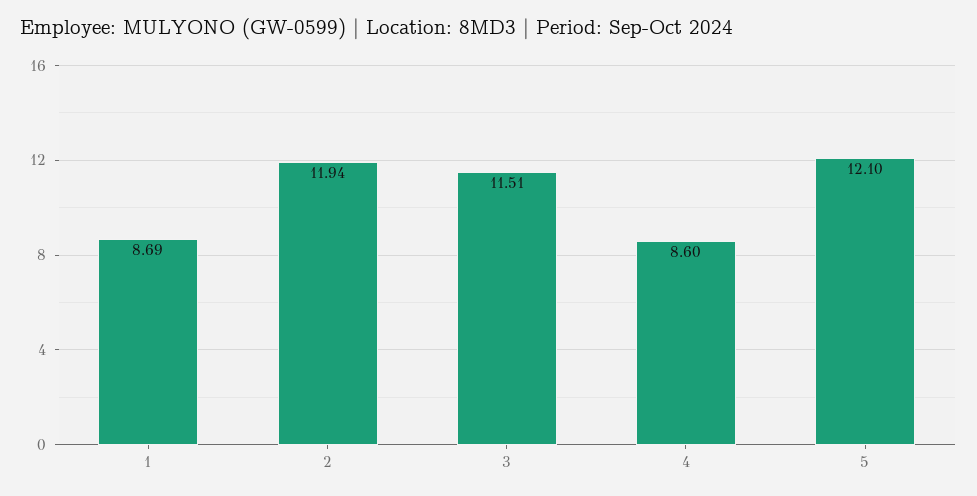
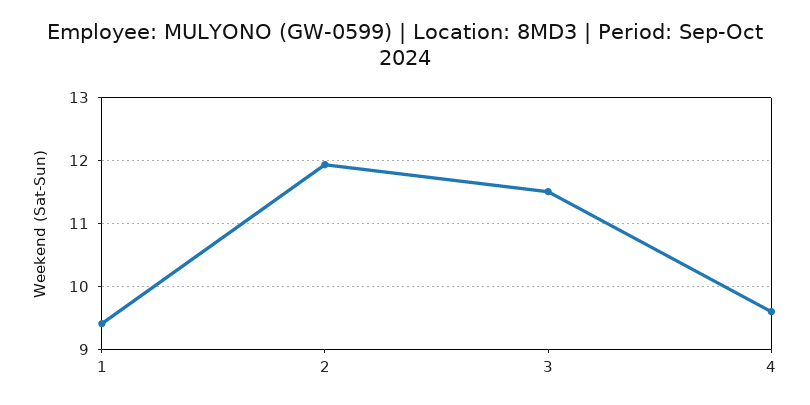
  {
-   "1": 8.69,
+   "1": 9.4,
    "2": 11.94,
    "3": 11.51,
-   "4": 8.6,
+   "4": 9.6
-   "5": 12.1
  }

